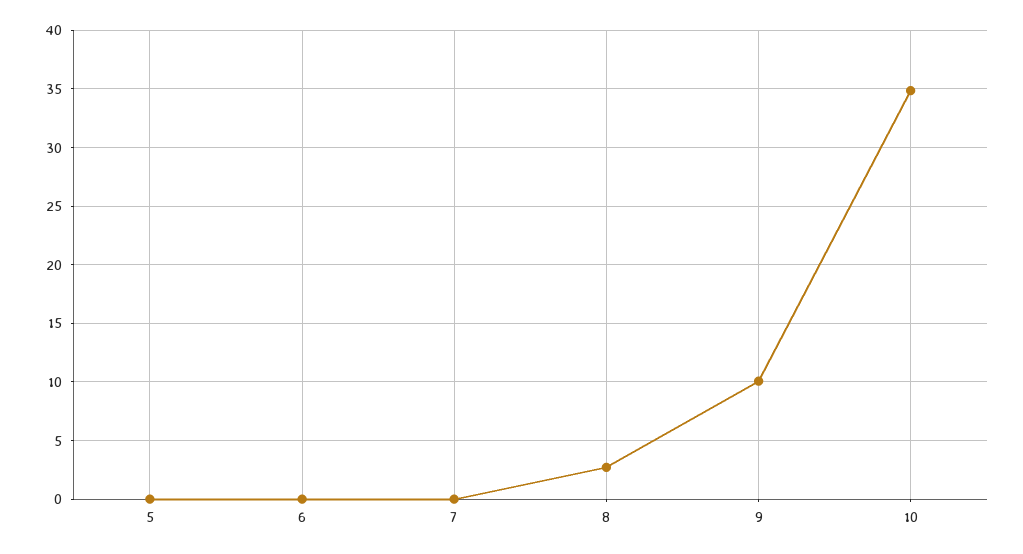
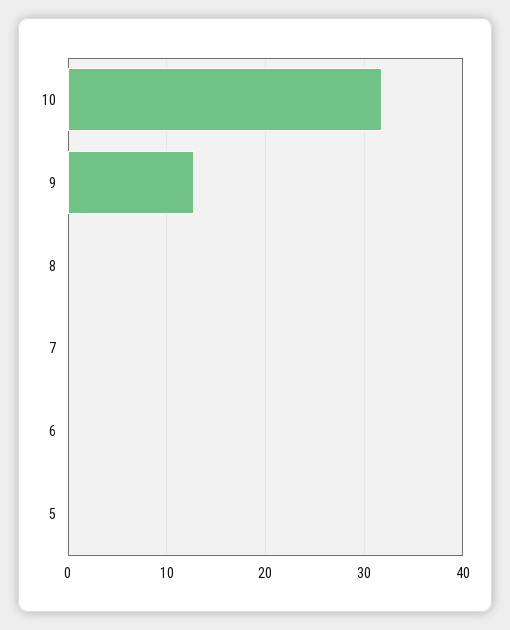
  {
    "5": 0,
    "6": 0,
    "7": 0,
-   "8": 3,
+   "8": 0,
-   "9": 10,
+   "9": 13,
-   "10": 35
+   "10": 32
  }

